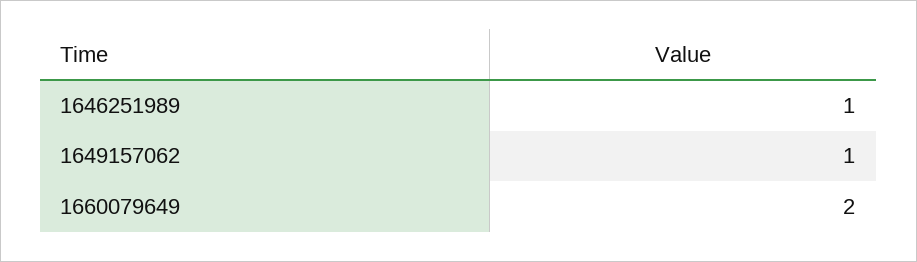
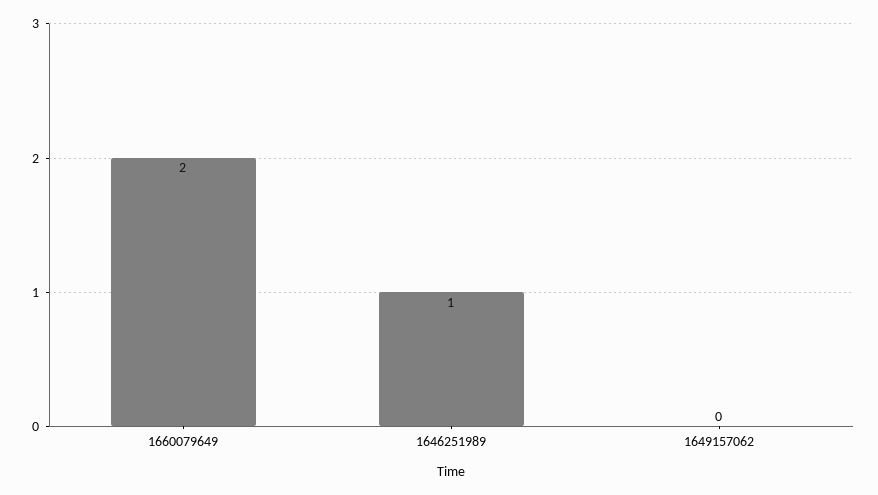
  {
    "1646251989": 1,
-   "1649157062": 1,
+   "1649157062": 0,
    "1660079649": 2
  }

